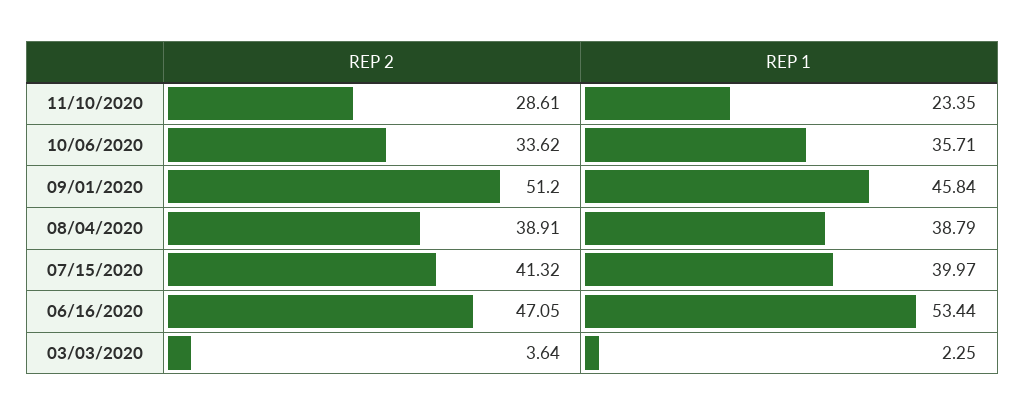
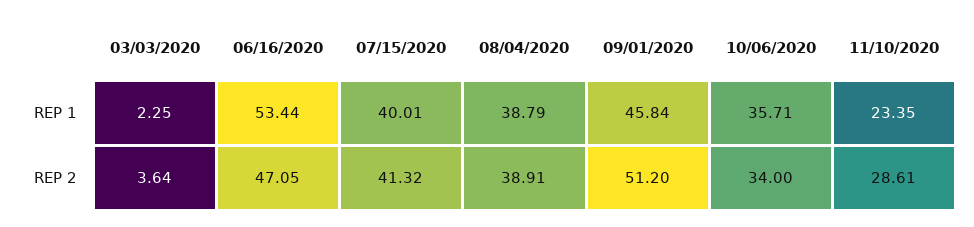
  {
    "REP 2": {
      "11/10/2020": 28.61,
-     "10/06/2020": 33.62,
+     "10/06/2020": 34,
      "09/01/2020": 51.2,
      "08/04/2020": 38.91,
      "07/15/2020": 41.32,
      "06/16/2020": 47.05,
      "03/03/2020": 3.64
    },
    "REP 1": {
      "11/10/2020": 23.35,
      "10/06/2020": 35.71,
      "09/01/2020": 45.84,
      "08/04/2020": 38.79,
-     "07/15/2020": 39.97,
+     "07/15/2020": 40.01,
      "06/16/2020": 53.44,
      "03/03/2020": 2.25
    }
  }

